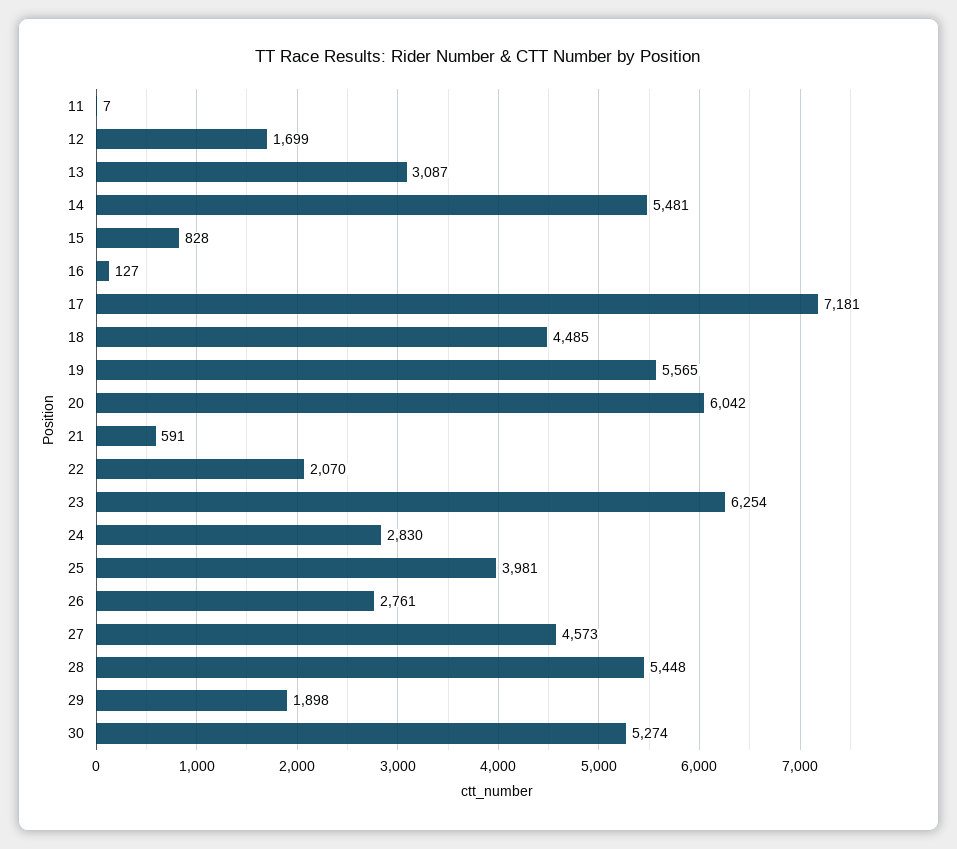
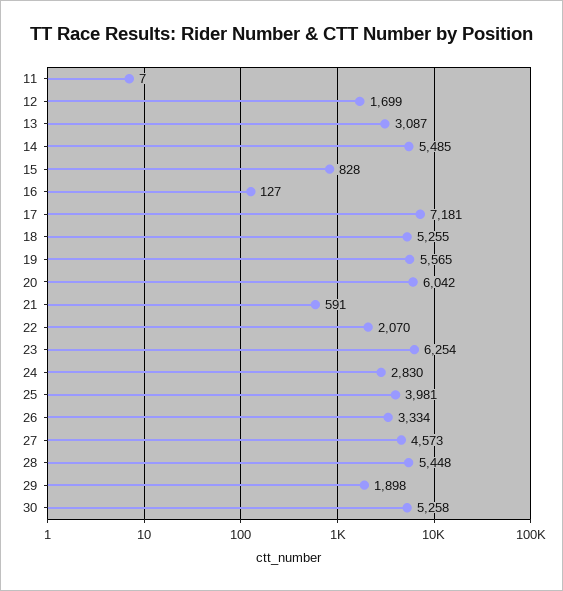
  {
    "11": 7,
    "12": 1699,
    "13": 3087,
-   "14": 5481,
+   "14": 5485,
    "15": 828,
    "16": 127,
    "17": 7181,
-   "18": 4485,
+   "18": 5255,
    "19": 5565,
    "20": 6042,
    "21": 591,
    "22": 2070,
    "23": 6254,
    "24": 2830,
    "25": 3981,
-   "26": 2761,
+   "26": 3334,
    "27": 4573,
    "28": 5448,
    "29": 1898,
-   "30": 5274
+   "30": 5258
  }

